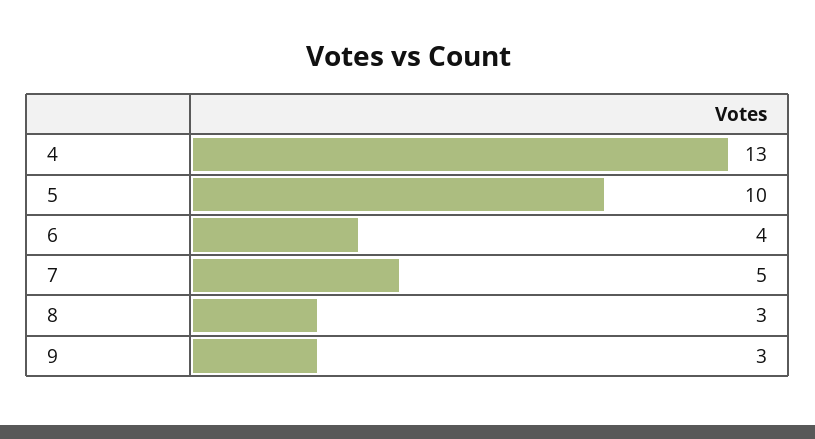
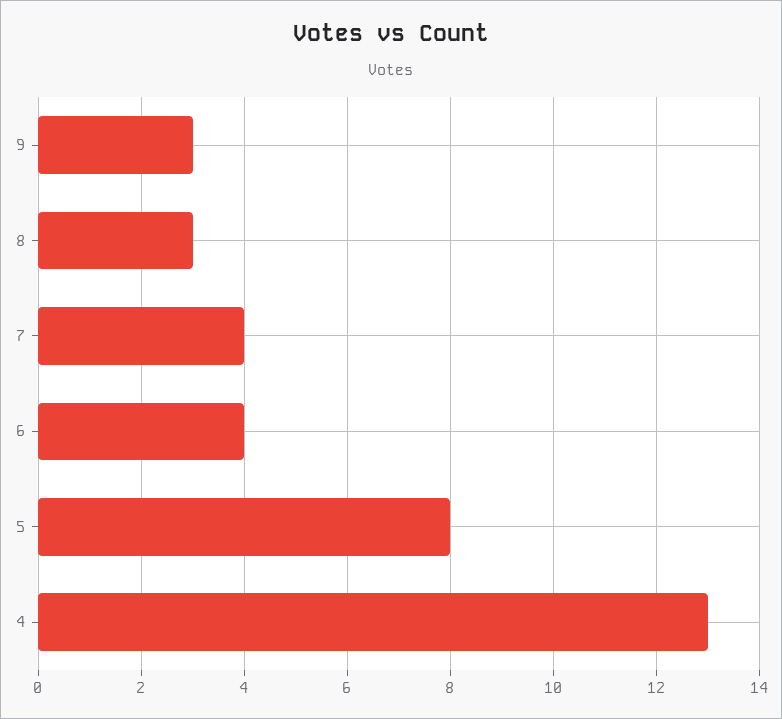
  {
    "4": 13,
-   "5": 10,
+   "5": 8,
    "6": 4,
-   "7": 5,
+   "7": 4,
    "8": 3,
    "9": 3
  }

